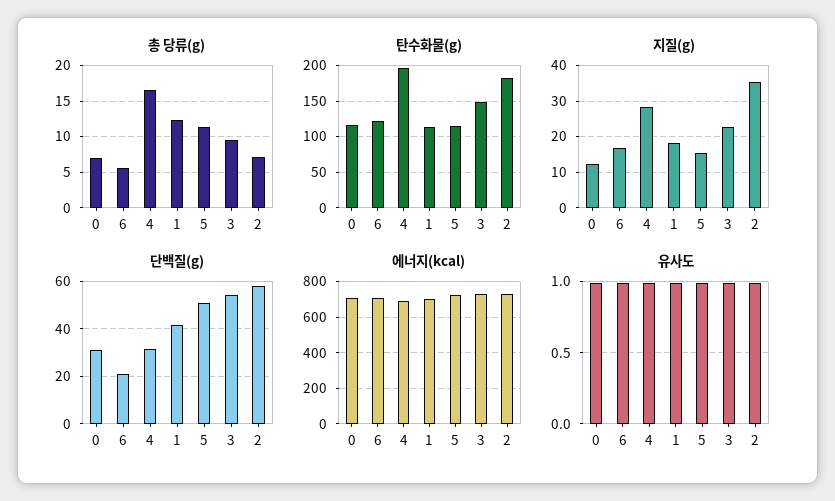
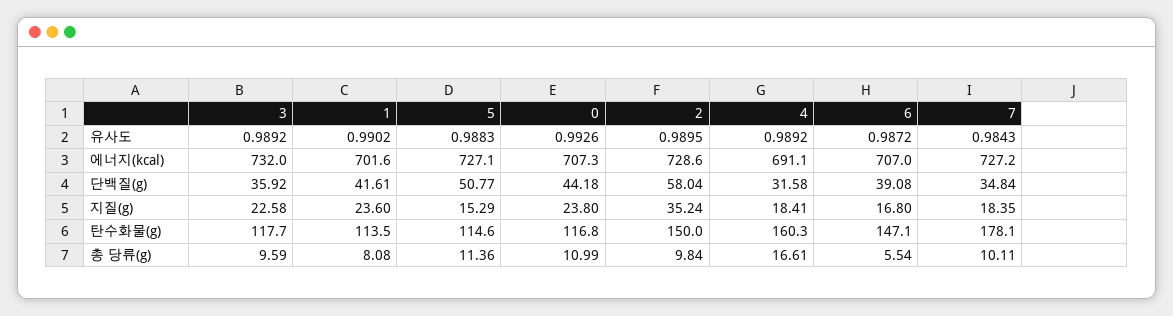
  {
    "총 당류(g)": {
-     "0": 7,
+     "0": 10.99,
      "6": 5.54,
      "4": 16.61,
-     "1": 12,
+     "1": 8.08,
      "5": 11.36,
      "3": 9.59,
-     "2": 7
+     "2": 9.84,
+     "7": 10.11
    },
    "탄수화물(g)": {
      "0": 116.8,
-     "6": 120,
+     "6": 147.1,
-     "4": 200,
+     "4": 160.3,
      "1": 113.5,
      "5": 114.6,
-     "3": 150,
+     "3": 117.7,
-     "2": 180
+     "2": 150,
+     "7": 178.1
    },
    "지질(g)": {
-     "0": 12,
+     "0": 23.8,
      "6": 16.8,
-     "4": 28,
+     "4": 18.41,
-     "1": 18,
+     "1": 23.6,
      "5": 15.29,
      "3": 22.58,
-     "2": 35.24
+     "2": 35.24,
+     "7": 18.35
    },
    "단백질(g)": {
-     "0": 30,
+     "0": 44.18,
-     "6": 20,
+     "6": 39.08,
      "4": 31.58,
      "1": 41.61,
      "5": 50.77,
-     "3": 55,
+     "3": 35.92,
-     "2": 58.04
+     "2": 58.04,
+     "7": 34.84
    },
    "에너지(kcal)": {
      "0": 707.3,
      "6": 707,
      "4": 691.1,
      "1": 701.6,
      "5": 727.1,
      "3": 732,
-     "2": 728.6
+     "2": 728.6,
+     "7": 727.2
    },
    "유사도": {
      "0": 0.9926,
      "6": 0.9872,
      "4": 0.9892,
      "1": 0.9902,
      "5": 0.9883,
      "3": 0.9892,
-     "2": 0.9895
+     "2": 0.9895,
+     "7": 0.9843
    }
  }

